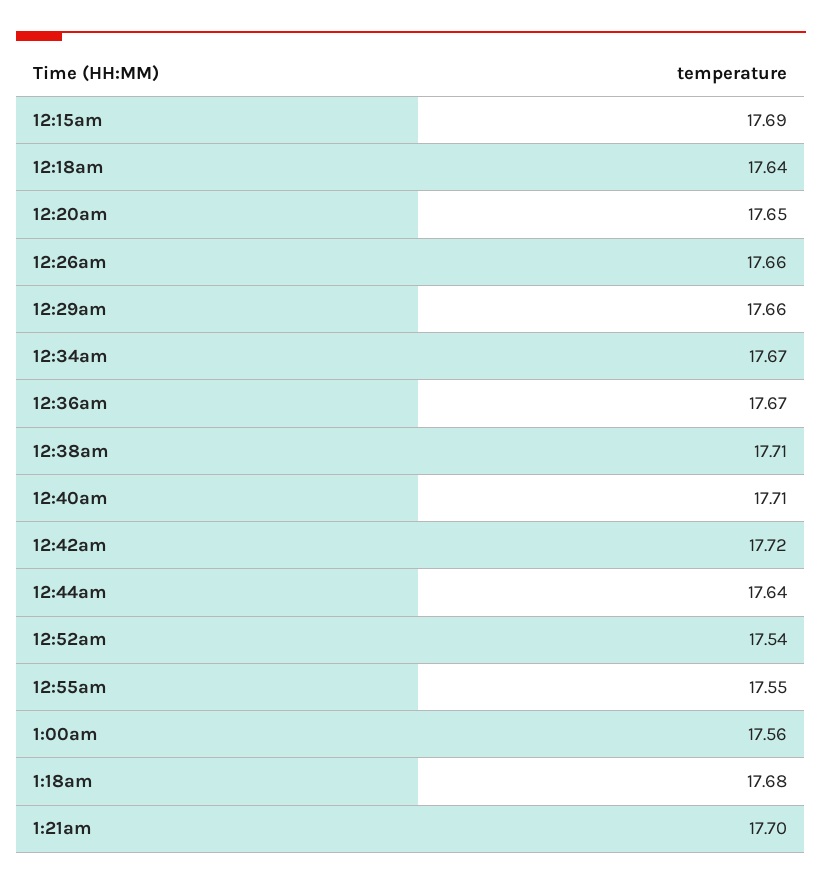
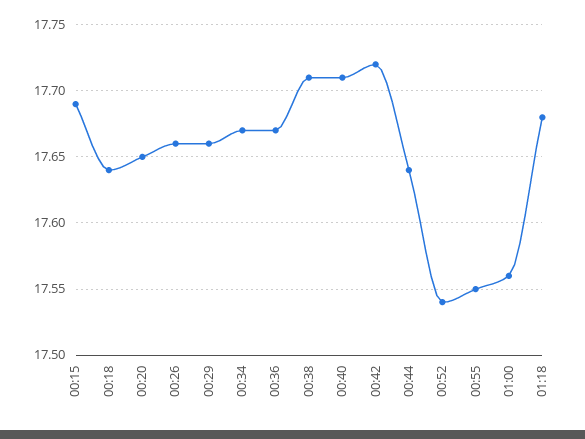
  {
    "12:15am": 17.69,
    "12:18am": 17.64,
    "12:20am": 17.65,
    "12:26am": 17.66,
    "12:29am": 17.66,
    "12:34am": 17.67,
    "12:36am": 17.67,
    "12:38am": 17.71,
    "12:40am": 17.71,
    "12:42am": 17.72,
    "12:44am": 17.64,
    "12:52am": 17.54,
    "12:55am": 17.55,
    "1:00am": 17.56,
-   "1:18am": 17.68,
+   "1:18am": 17.68
-   "1:21am": 17.7
  }

